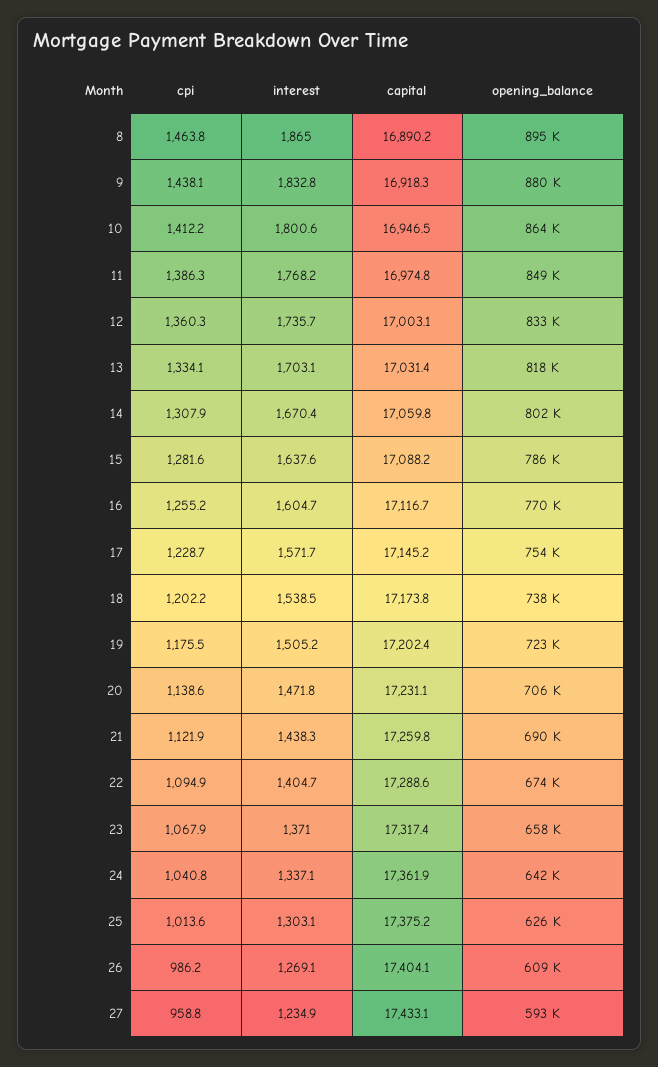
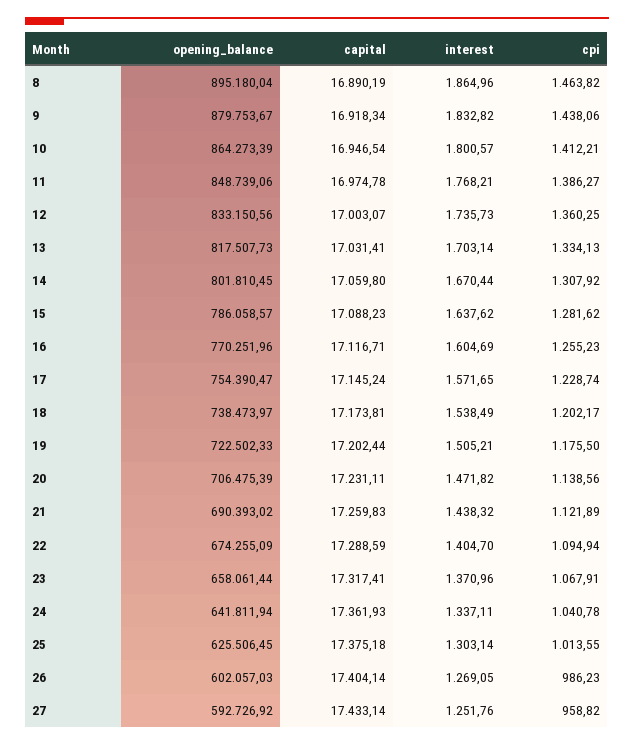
  {
    "cpi": {
      "8": 1463.82,
      "9": 1438.06,
      "10": 1412.21,
      "11": 1386.27,
      "12": 1360.25,
      "13": 1334.13,
      "14": 1307.92,
      "15": 1281.62,
      "16": 1255.23,
      "17": 1228.74,
      "18": 1202.17,
      "19": 1175.5,
      "20": 1138.56,
      "21": 1121.89,
      "22": 1094.94,
      "23": 1067.91,
      "24": 1040.78,
      "25": 1013.55,
      "26": 986.23,
      "27": 958.82
    },
    "interest": {
      "8": 1864.96,
      "9": 1832.82,
      "10": 1800.57,
      "11": 1768.21,
      "12": 1735.73,
      "13": 1703.14,
      "14": 1670.44,
      "15": 1637.62,
      "16": 1604.69,
      "17": 1571.65,
      "18": 1538.49,
      "19": 1505.21,
      "20": 1471.82,
      "21": 1438.32,
      "22": 1404.7,
      "23": 1370.96,
      "24": 1337.11,
      "25": 1303.14,
      "26": 1269.05,
-     "27": 1234.9
+     "27": 1251.76
    },
    "capital": {
      "8": 16890.19,
      "9": 16918.34,
      "10": 16946.54,
      "11": 16974.78,
      "12": 17003.07,
      "13": 17031.41,
      "14": 17059.8,
      "15": 17088.23,
      "16": 17116.71,
      "17": 17145.24,
      "18": 17173.81,
      "19": 17202.44,
      "20": 17231.11,
      "21": 17259.83,
      "22": 17288.59,
      "23": 17317.41,
      "24": 17361.93,
      "25": 17375.18,
      "26": 17404.14,
      "27": 17433.14
    },
    "opening_balance": {
      "8": 895180.04,
      "9": 879753.67,
      "10": 864273.39,
      "11": 848739.06,
      "12": 833150.56,
      "13": 817507.73,
      "14": 801810.45,
      "15": 786058.57,
      "16": 770251.96,
      "17": 754390.47,
      "18": 738473.97,
      "19": 722502.33,
      "20": 706475.39,
      "21": 690393.02,
      "22": 674255.09,
      "23": 658061.44,
      "24": 641811.94,
      "25": 625506.45,
-     "26": 609000,
+     "26": 602057.03,
      "27": 592726.92
    }
  }

